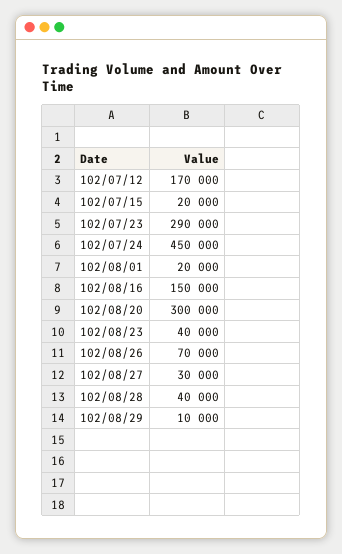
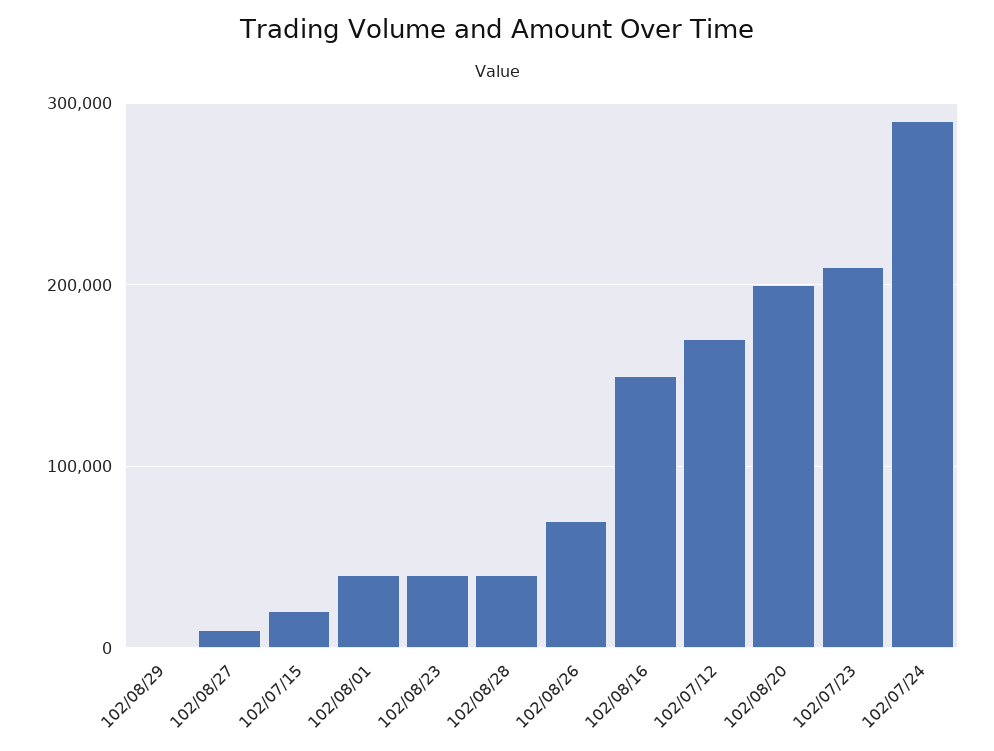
  {
    "102/07/12": 170000,
    "102/07/15": 20000,
-   "102/07/23": 290000,
+   "102/07/23": 210000,
-   "102/07/24": 450000,
+   "102/07/24": 290000,
-   "102/08/01": 20000,
+   "102/08/01": 40000,
    "102/08/16": 150000,
-   "102/08/20": 300000,
+   "102/08/20": 200000,
    "102/08/23": 40000,
    "102/08/26": 70000,
-   "102/08/27": 30000,
+   "102/08/27": 10000,
    "102/08/28": 40000,
-   "102/08/29": 10000
+   "102/08/29": 0
  }

